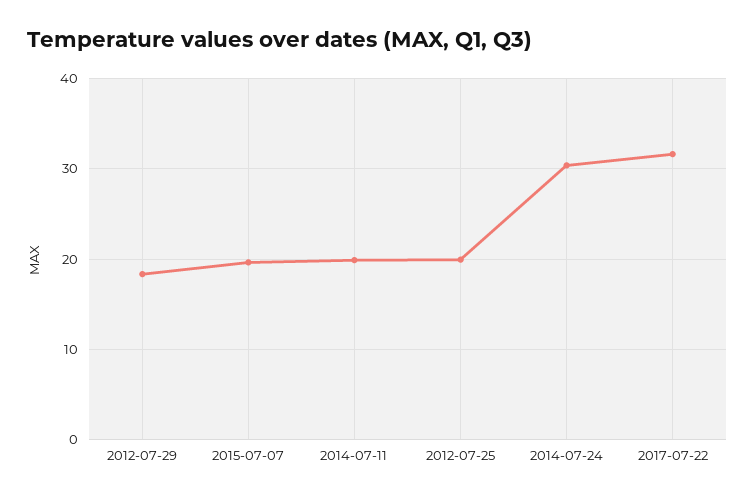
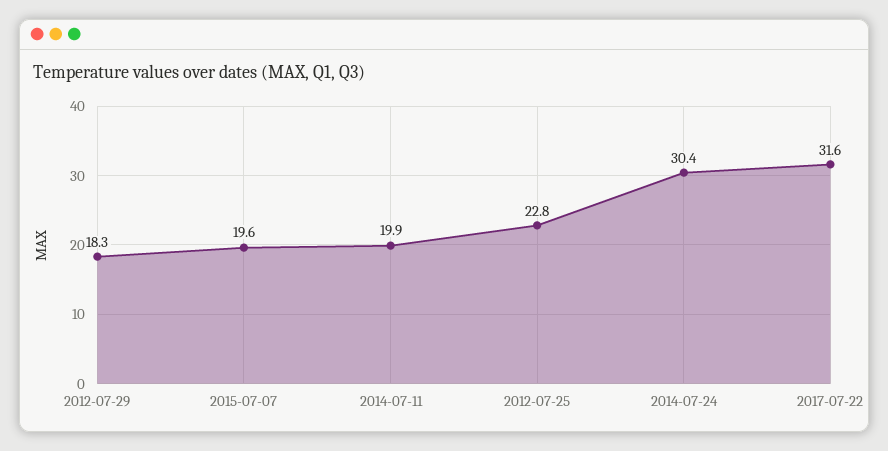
  {
    "2012-07-29": 18.3,
    "2015-07-07": 19.6,
    "2014-07-11": 19.9,
-   "2012-07-25": 20,
+   "2012-07-25": 22.8,
    "2014-07-24": 30.4,
    "2017-07-22": 31.6
  }

